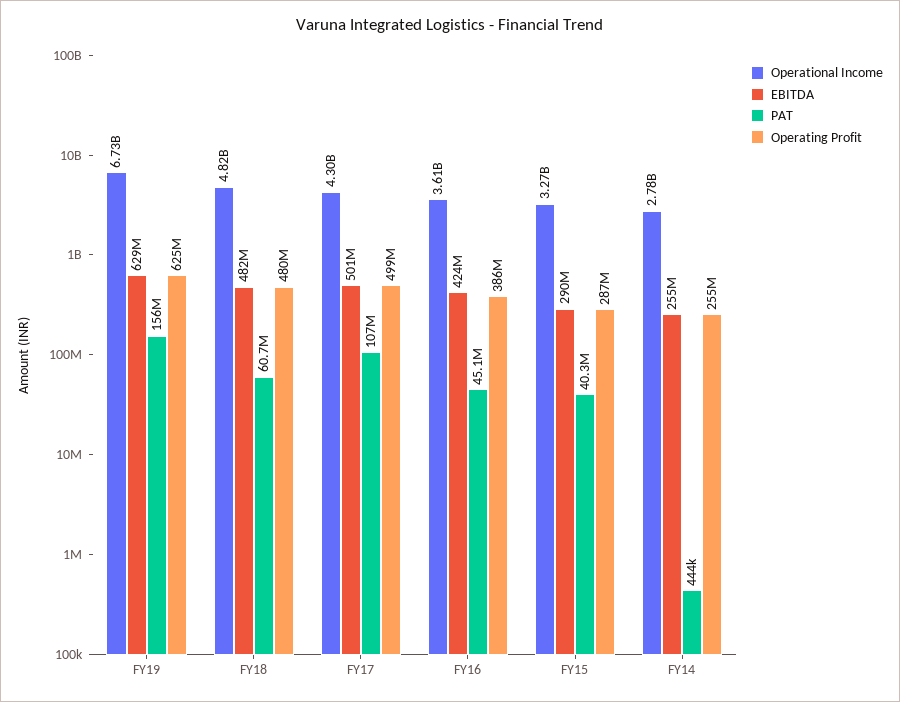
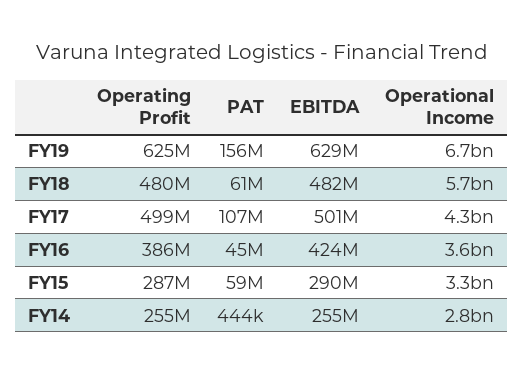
  {
    "Operational Income": {
      "FY19": 6730000000,
-     "FY18": 4820000000,
+     "FY18": 5700000000,
      "FY17": 4300000000,
      "FY16": 3610000000,
      "FY15": 3270000000,
      "FY14": 2780000000
    },
    "EBITDA": {
      "FY19": 629000000,
      "FY18": 482000000,
      "FY17": 501000000,
      "FY16": 424000000,
      "FY15": 290000000,
      "FY14": 255000000
    },
    "PAT": {
      "FY19": 156000000,
      "FY18": 60700000,
      "FY17": 107000000,
      "FY16": 45100000,
-     "FY15": 40300000,
+     "FY15": 59000000,
      "FY14": 444000
    },
    "Operating Profit": {
      "FY19": 625000000,
      "FY18": 480000000,
      "FY17": 499000000,
      "FY16": 386000000,
      "FY15": 287000000,
      "FY14": 255000000
    }
  }

